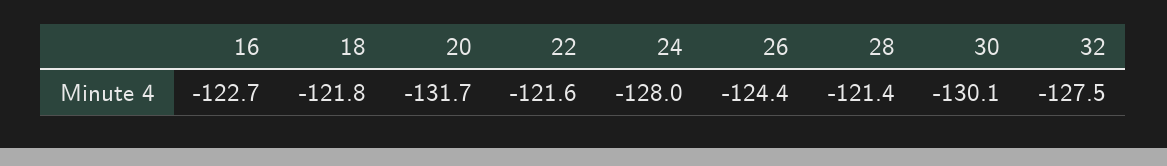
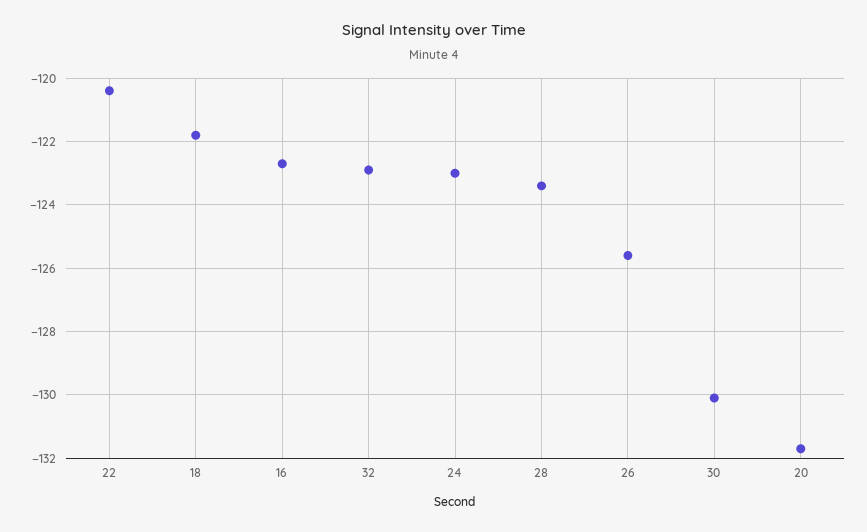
  {
    "16": -122.7,
    "18": -121.8,
    "20": -131.7,
-   "22": -121.6,
+   "22": -120.5,
-   "24": -128,
+   "24": -123,
-   "26": -124.4,
+   "26": -125.5,
-   "28": -121.4,
+   "28": -123.5,
    "30": -130.1,
-   "32": -127.5
+   "32": -123
  }

